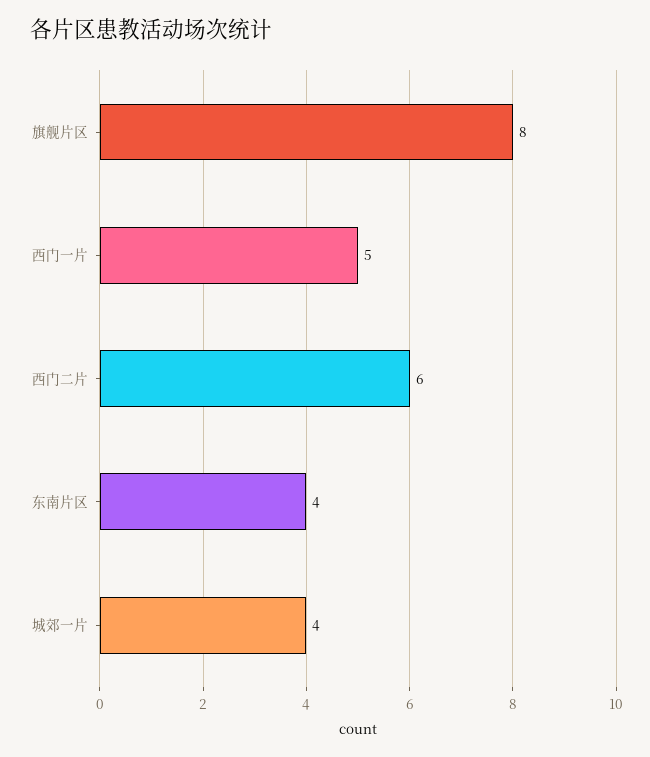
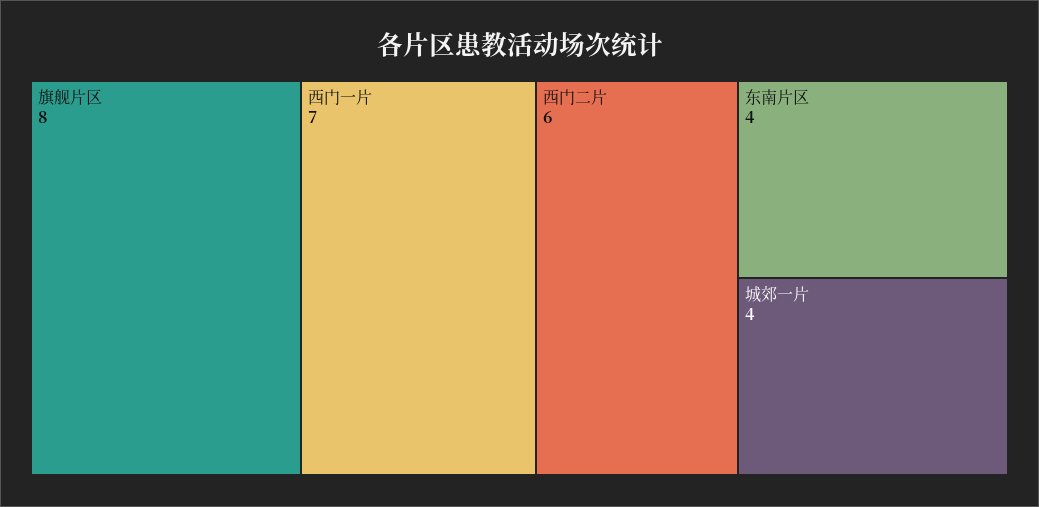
  {
    "旗舰片区": 8,
-   "西门一片": 5,
+   "西门一片": 7,
    "西门二片": 6,
    "东南片区": 4,
    "城郊一片": 4
  }

